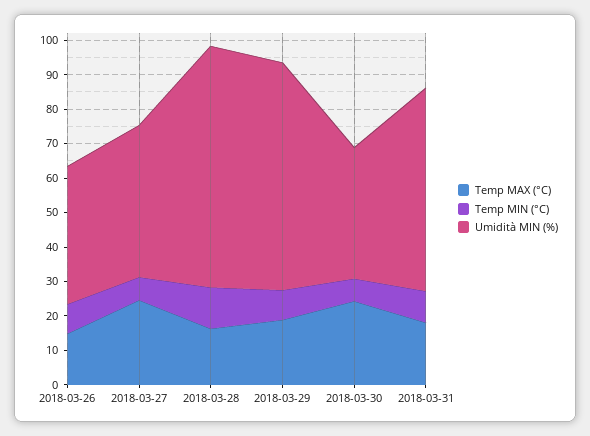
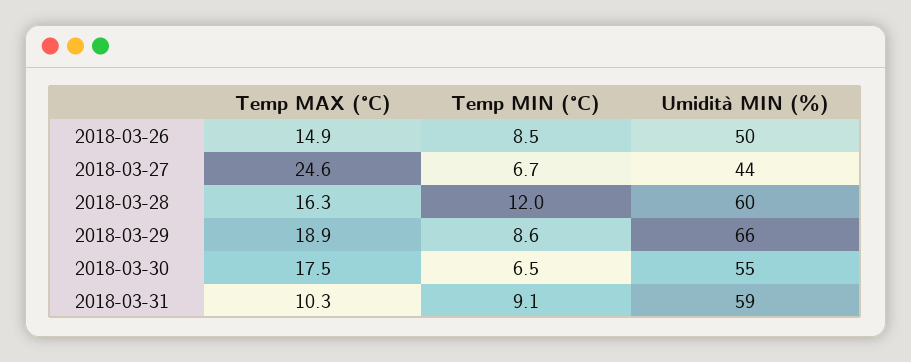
  {
    "Temp MAX (°C)": {
      "2018-03-26": 14.9,
      "2018-03-27": 24.6,
      "2018-03-28": 16.3,
      "2018-03-29": 18.9,
-     "2018-03-30": 25,
+     "2018-03-30": 17.5,
-     "2018-03-31": 17.5
+     "2018-03-31": 10.3
    },
    "Temp MIN (°C)": {
      "2018-03-26": 8.5,
      "2018-03-27": 6.7,
      "2018-03-28": 12,
      "2018-03-29": 8.6,
      "2018-03-30": 6.5,
      "2018-03-31": 9.1
    },
    "Umidità MIN (%)": {
-     "2018-03-26": 40,
+     "2018-03-26": 50,
      "2018-03-27": 44,
-     "2018-03-28": 70,
+     "2018-03-28": 60,
      "2018-03-29": 66,
-     "2018-03-30": 37.5,
+     "2018-03-30": 55,
      "2018-03-31": 59
    }
  }

